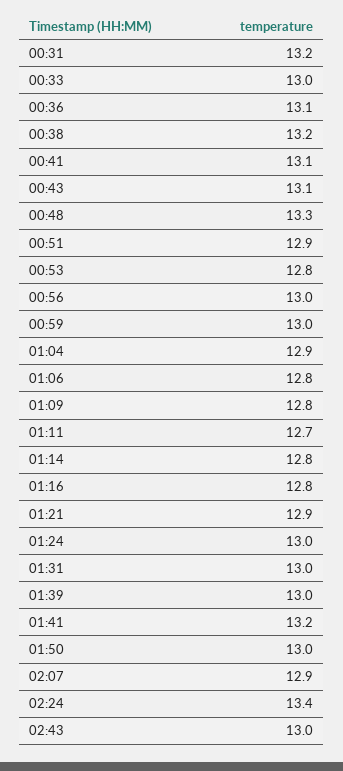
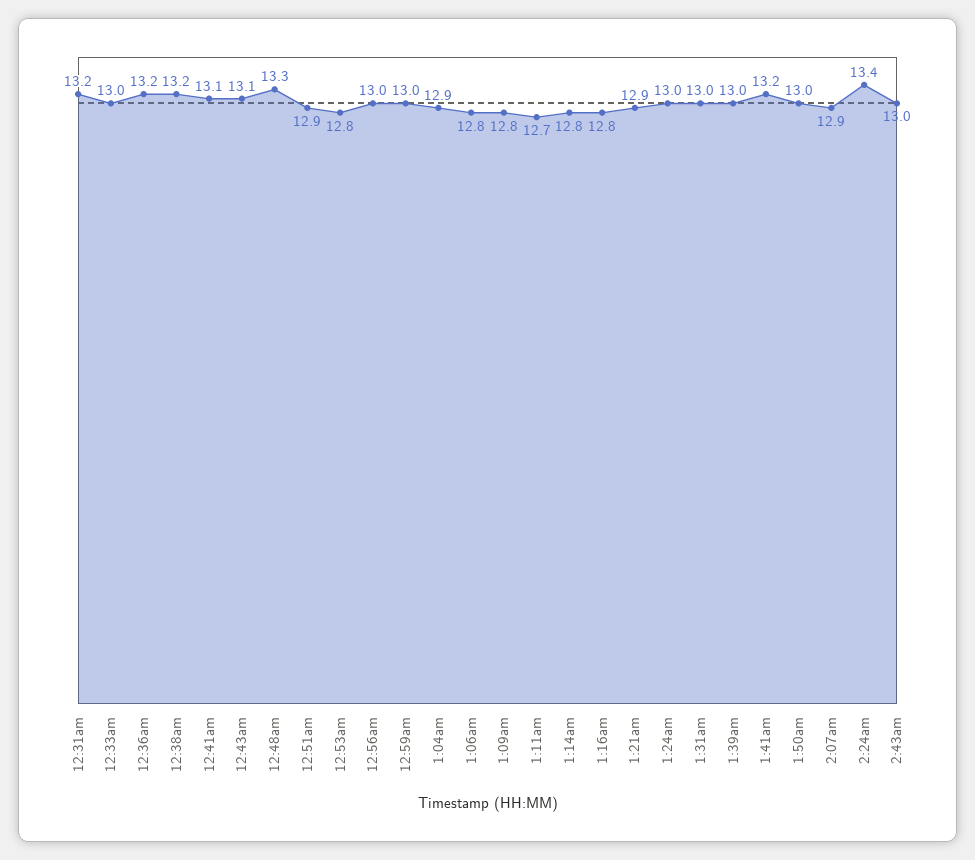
  {
    "00:31": 13.2,
    "00:33": 13,
-   "00:36": 13.1,
+   "00:36": 13.2,
    "00:38": 13.2,
    "00:41": 13.1,
    "00:43": 13.1,
    "00:48": 13.3,
    "00:51": 12.9,
    "00:53": 12.8,
    "00:56": 13,
    "00:59": 13,
    "01:04": 12.9,
    "01:06": 12.8,
    "01:09": 12.8,
    "01:11": 12.7,
    "01:14": 12.8,
    "01:16": 12.8,
    "01:21": 12.9,
    "01:24": 13,
    "01:31": 13,
    "01:39": 13,
    "01:41": 13.2,
    "01:50": 13,
    "02:07": 12.9,
    "02:24": 13.4,
    "02:43": 13
  }

